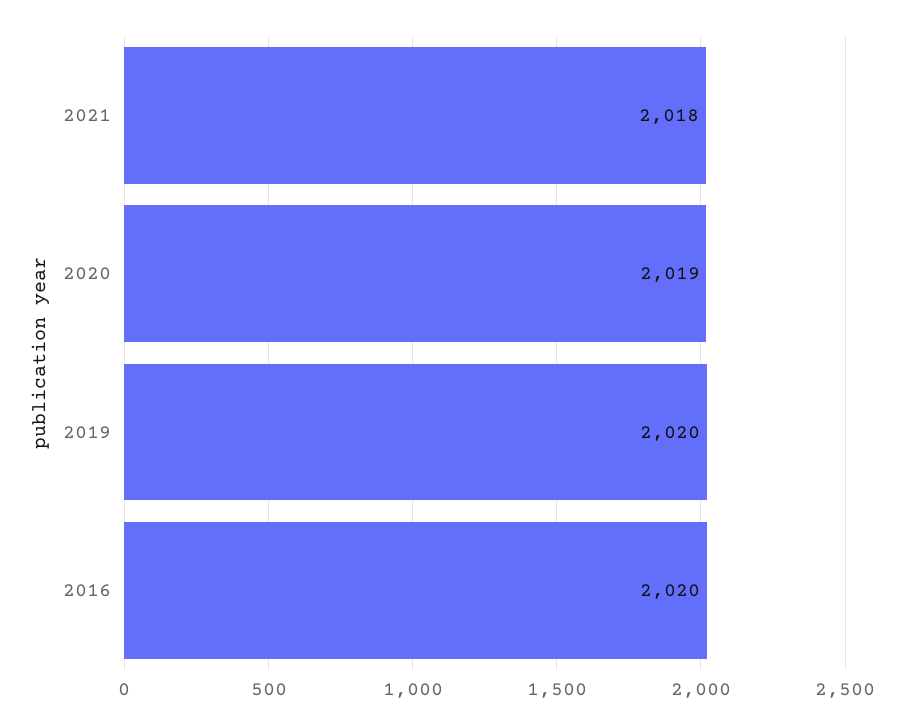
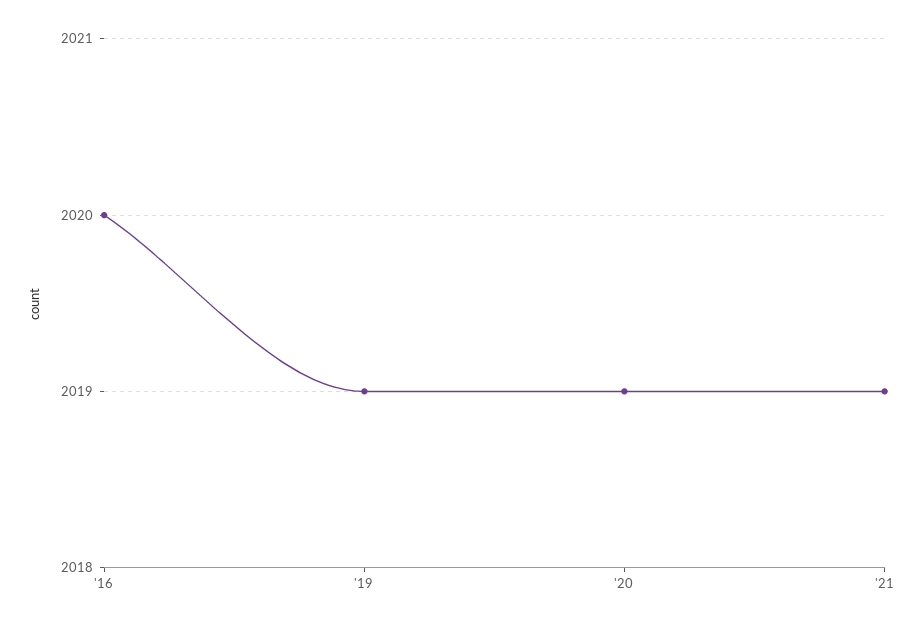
  {
-   "2021": 2018,
+   "2021": 2019,
    "2020": 2019,
-   "2019": 2020,
+   "2019": 2019,
    "2016": 2020
  }

